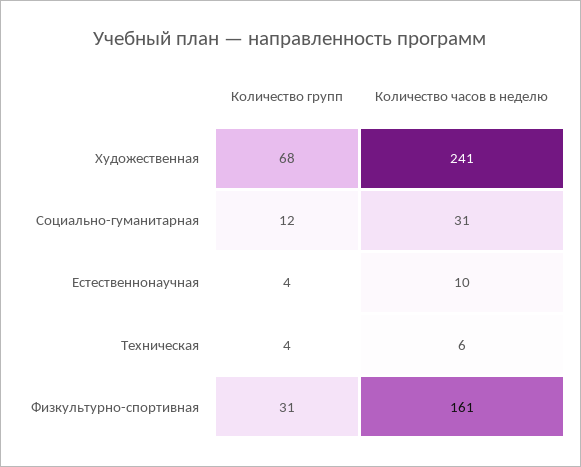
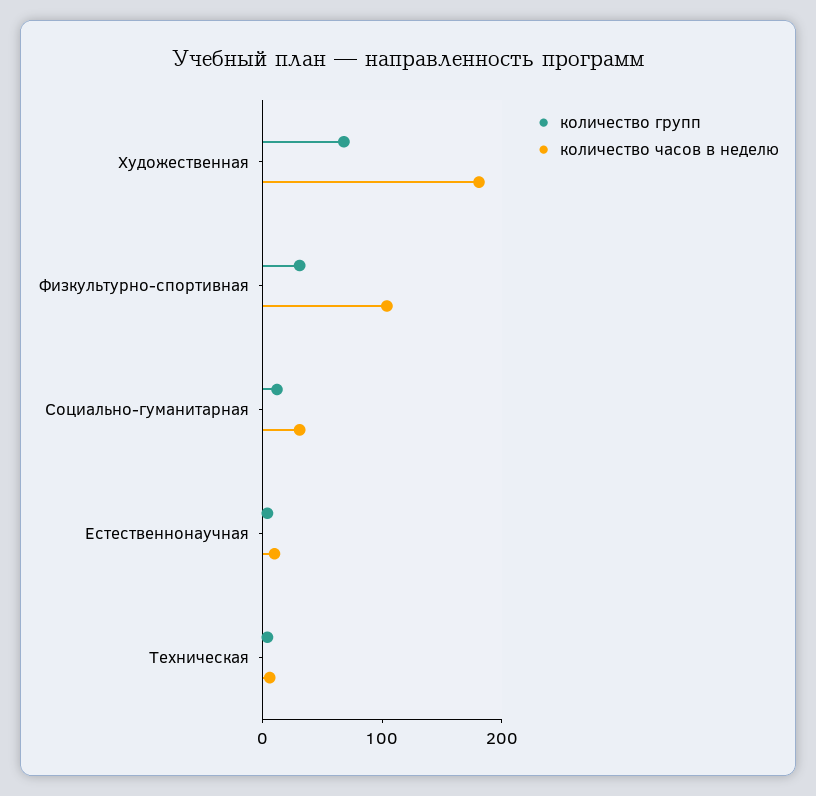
  {
    "Количество групп": {
      "Художественная": 68,
      "Социально-гуманитарная": 12,
      "Естественнонаучная": 4,
      "Техническая": 4,
      "Физкультурно-спортивная": 31
    },
    "Количество часов в неделю": {
-     "Художественная": 241,
+     "Художественная": 180,
      "Социально-гуманитарная": 31,
      "Естественнонаучная": 10,
      "Техническая": 6,
-     "Физкультурно-спортивная": 161
+     "Физкультурно-спортивная": 100
    }
  }

